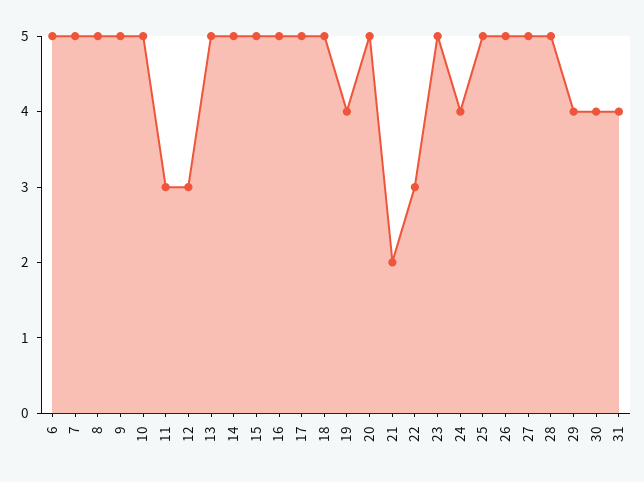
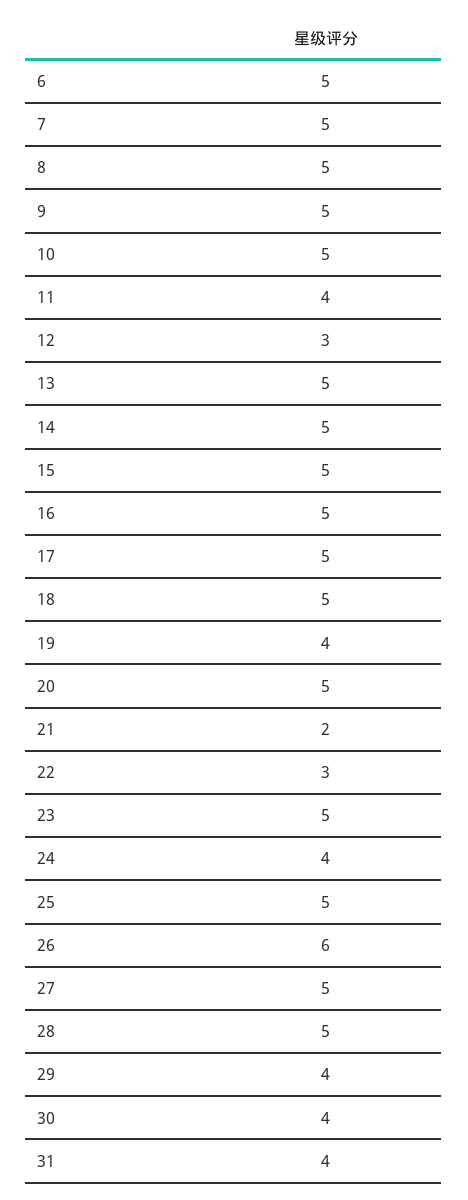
  {
    "6": 5,
    "7": 5,
    "8": 5,
    "9": 5,
    "10": 5,
-   "11": 3,
+   "11": 4,
    "12": 3,
    "13": 5,
    "14": 5,
    "15": 5,
    "16": 5,
    "17": 5,
    "18": 5,
    "19": 4,
    "20": 5,
    "21": 2,
    "22": 3,
    "23": 5,
    "24": 4,
    "25": 5,
-   "26": 5,
+   "26": 6,
    "27": 5,
    "28": 5,
    "29": 4,
    "30": 4,
    "31": 4
  }

